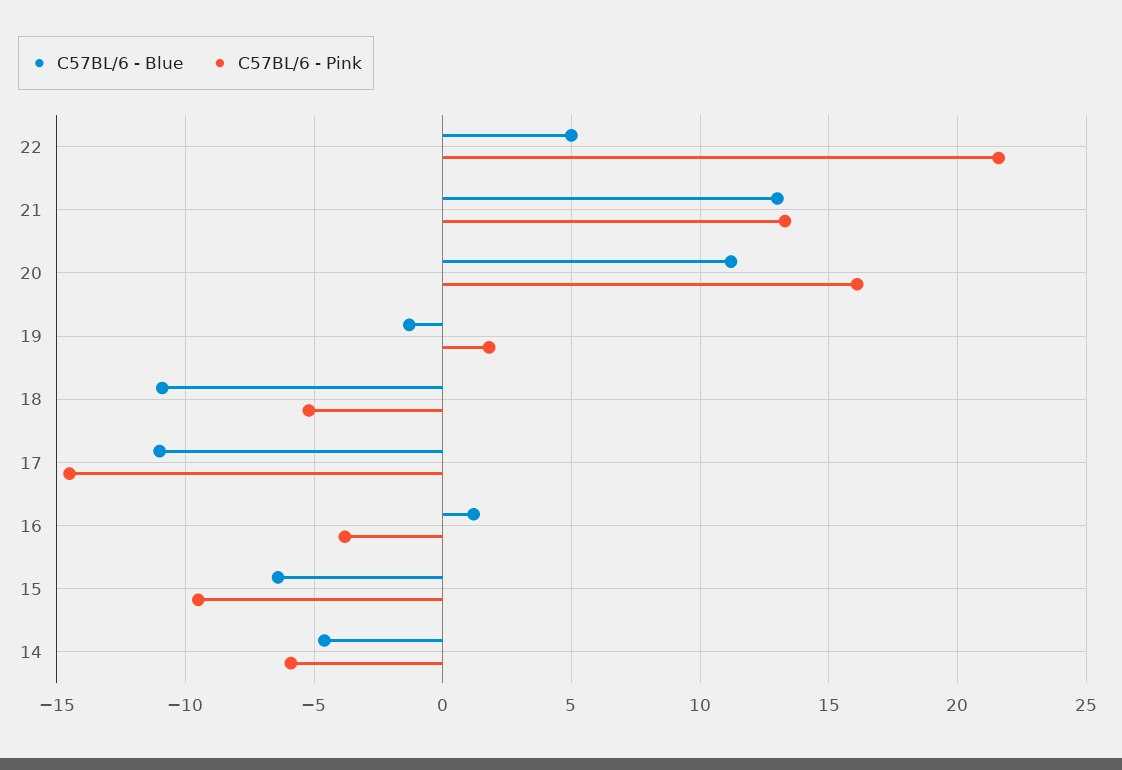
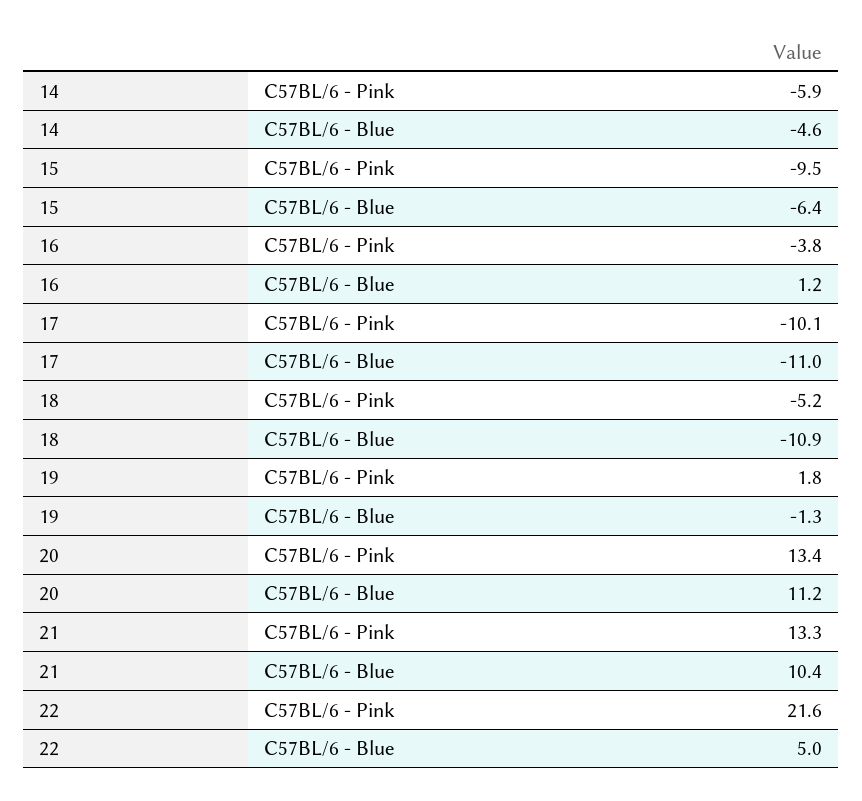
  {
    "C57BL/6 - Blue": {
      "22": 5,
-     "21": 13,
+     "21": 10.4,
      "20": 11.2,
      "19": -1.3,
      "18": -10.9,
      "17": -11,
      "16": 1.2,
      "15": -6.4,
      "14": -4.6
    },
    "C57BL/6 - Pink": {
      "22": 21.6,
      "21": 13.3,
-     "20": 16,
+     "20": 13.4,
      "19": 1.8,
      "18": -5.2,
-     "17": -14.5,
+     "17": -10.1,
      "16": -3.8,
      "15": -9.5,
      "14": -5.9
    }
  }

